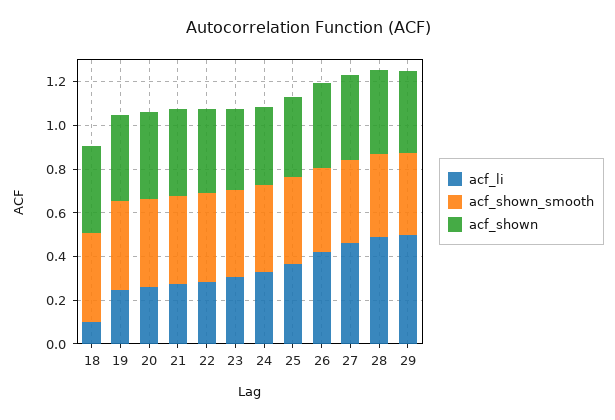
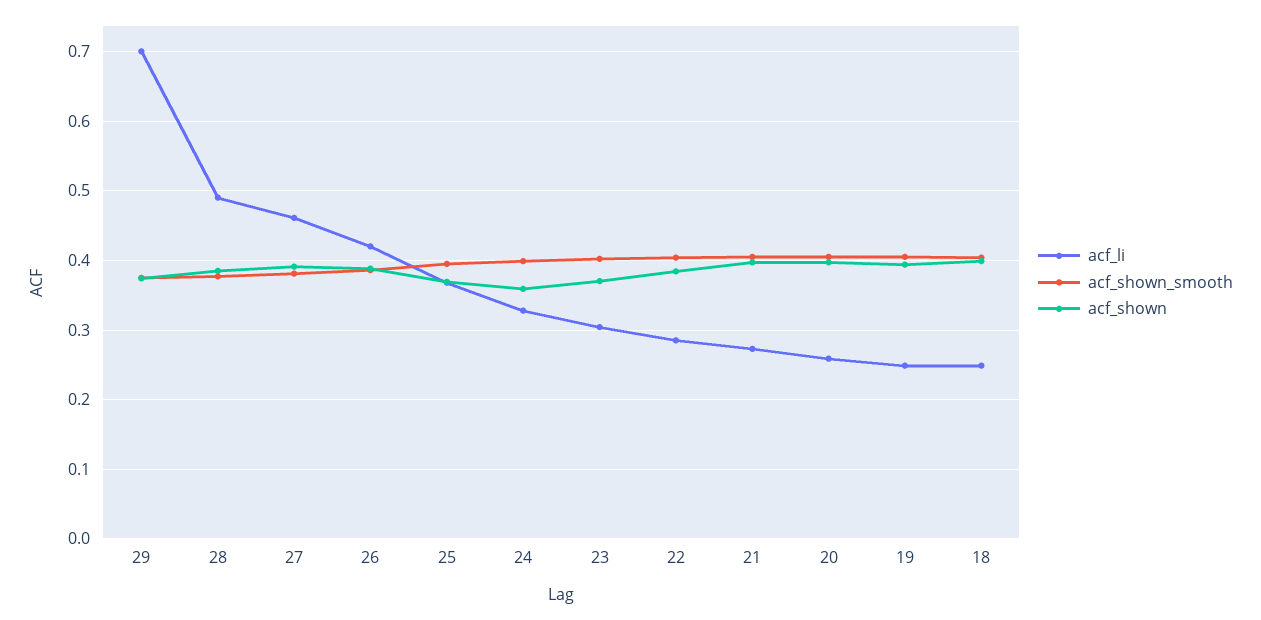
  {
    "acf_li": {
-     "18": 0.1,
+     "18": 0.25,
      "19": 0.25,
      "20": 0.26,
      "21": 0.27,
      "22": 0.29,
      "23": 0.3,
      "24": 0.33,
      "25": 0.37,
      "26": 0.42,
      "27": 0.46,
      "28": 0.49,
-     "29": 0.5
+     "29": 0.7
    },
    "acf_shown_smooth": {
      "18": 0.4,
      "19": 0.41,
      "20": 0.41,
      "21": 0.41,
      "22": 0.4,
      "23": 0.4,
      "24": 0.4,
      "25": 0.4,
      "26": 0.39,
      "27": 0.38,
      "28": 0.38,
      "29": 0.38
    },
    "acf_shown": {
      "18": 0.4,
      "19": 0.39,
      "20": 0.4,
      "21": 0.4,
      "22": 0.38,
      "23": 0.37,
      "24": 0.36,
      "25": 0.37,
      "26": 0.39,
      "27": 0.39,
      "28": 0.39,
      "29": 0.37
    }
  }

